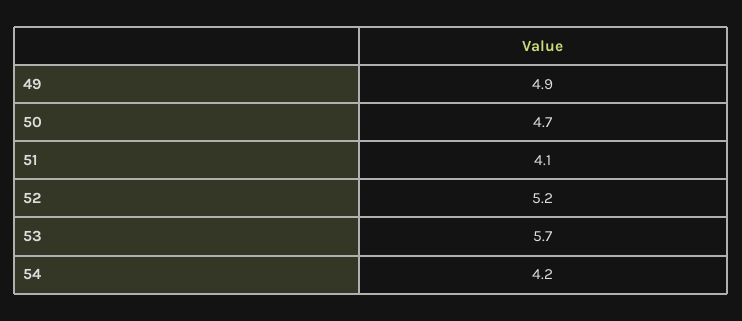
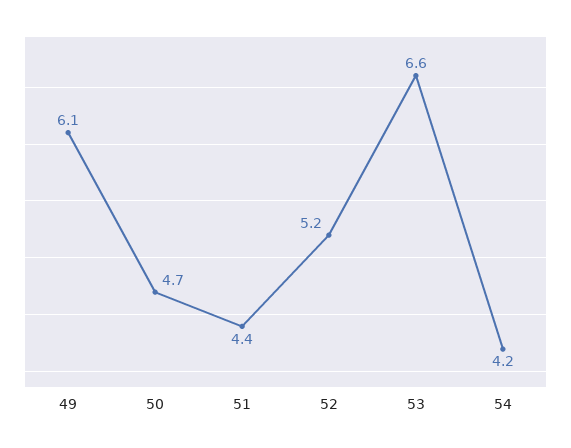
  {
-   "49": 4.9,
+   "49": 6.1,
    "50": 4.7,
-   "51": 4.1,
+   "51": 4.4,
    "52": 5.2,
-   "53": 5.7,
+   "53": 6.6,
    "54": 4.2
  }

